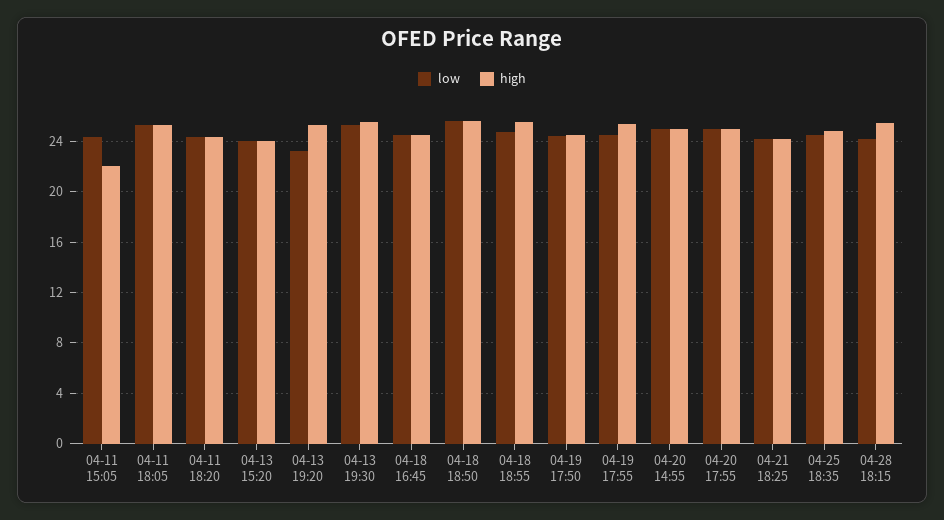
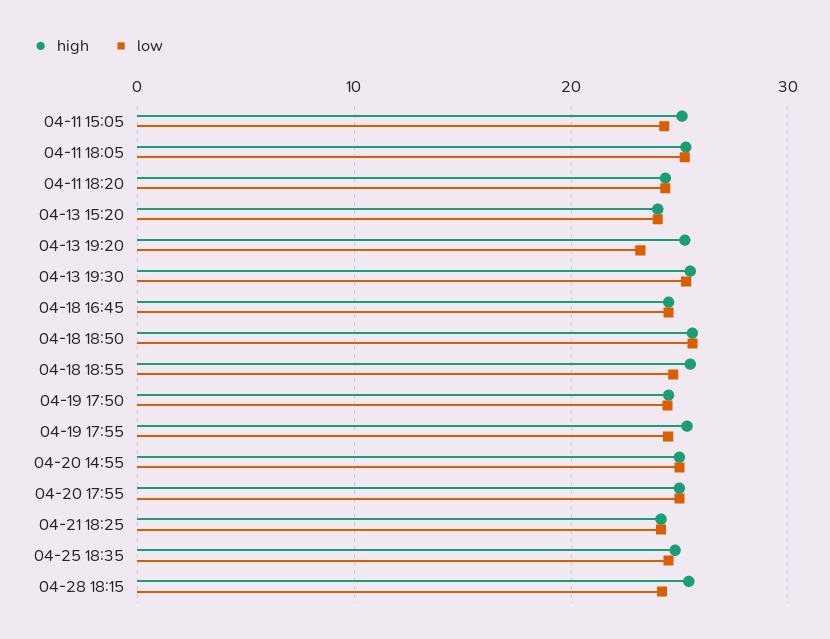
  {
    "low": {
      "04-11 15:05": 24.5,
      "04-11 18:05": 25.5,
      "04-11 18:20": 24.5,
      "04-13 15:20": 24,
      "04-13 19:20": 23,
      "04-13 19:30": 25.5,
      "04-18 16:45": 24.5,
      "04-18 18:50": 25.5,
      "04-18 18:55": 24.5,
      "04-19 17:50": 24.5,
      "04-19 17:55": 24.5,
      "04-20 14:55": 25,
      "04-20 17:55": 25,
      "04-21 18:25": 24,
      "04-25 18:35": 24.5,
      "04-28 18:15": 24
    },
    "high": {
-     "04-11 15:05": 22,
+     "04-11 15:05": 25,
      "04-11 18:05": 25.5,
      "04-11 18:20": 24.5,
      "04-13 15:20": 24,
      "04-13 19:20": 25.5,
      "04-13 19:30": 25.5,
      "04-18 16:45": 24.5,
      "04-18 18:50": 25.5,
      "04-18 18:55": 25.5,
      "04-19 17:50": 24.5,
      "04-19 17:55": 25.5,
      "04-20 14:55": 25,
      "04-20 17:55": 25,
      "04-21 18:25": 24,
      "04-25 18:35": 25,
      "04-28 18:15": 25.5
    }
  }

